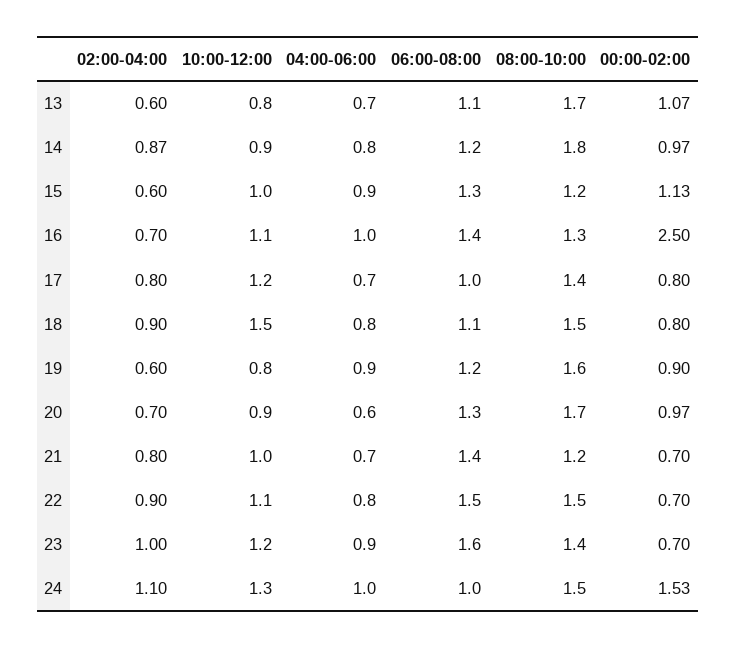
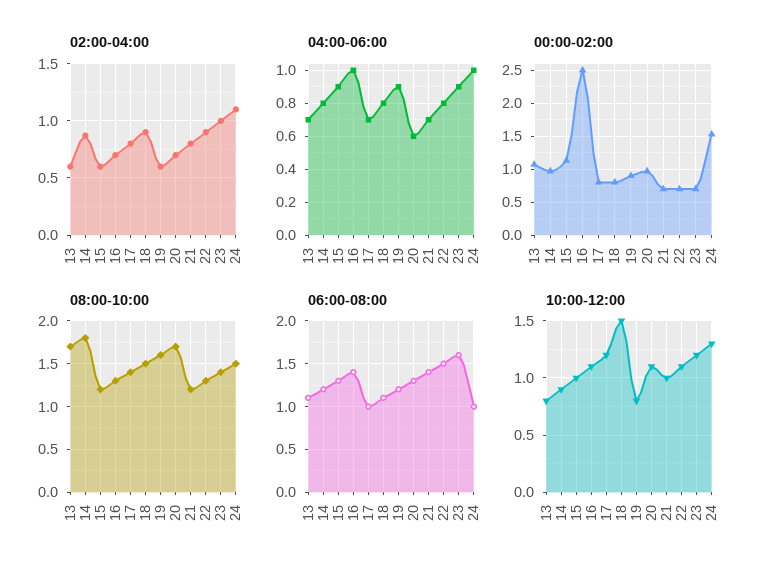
  {
    "02:00-04:00": {
      "13": 0.6,
      "14": 0.87,
      "15": 0.6,
      "16": 0.7,
      "17": 0.8,
      "18": 0.9,
      "19": 0.6,
      "20": 0.7,
      "21": 0.8,
      "22": 0.9,
      "23": 1,
      "24": 1.1
    },
    "10:00-12:00": {
      "13": 0.8,
      "14": 0.9,
      "15": 1,
      "16": 1.1,
      "17": 1.2,
      "18": 1.5,
      "19": 0.8,
-     "20": 0.9,
+     "20": 1.1,
      "21": 1,
      "22": 1.1,
      "23": 1.2,
      "24": 1.3
    },
    "04:00-06:00": {
      "13": 0.7,
      "14": 0.8,
      "15": 0.9,
      "16": 1,
      "17": 0.7,
      "18": 0.8,
      "19": 0.9,
      "20": 0.6,
      "21": 0.7,
      "22": 0.8,
      "23": 0.9,
      "24": 1
    },
    "06:00-08:00": {
      "13": 1.1,
      "14": 1.2,
      "15": 1.3,
      "16": 1.4,
      "17": 1,
      "18": 1.1,
      "19": 1.2,
      "20": 1.3,
      "21": 1.4,
      "22": 1.5,
      "23": 1.6,
      "24": 1
    },
    "08:00-10:00": {
      "13": 1.7,
      "14": 1.8,
      "15": 1.2,
      "16": 1.3,
      "17": 1.4,
      "18": 1.5,
      "19": 1.6,
      "20": 1.7,
      "21": 1.2,
-     "22": 1.5,
+     "22": 1.3,
      "23": 1.4,
      "24": 1.5
    },
    "00:00-02:00": {
      "13": 1.07,
      "14": 0.97,
      "15": 1.13,
      "16": 2.5,
      "17": 0.8,
      "18": 0.8,
      "19": 0.9,
      "20": 0.97,
      "21": 0.7,
      "22": 0.7,
      "23": 0.7,
      "24": 1.53
    }
  }

